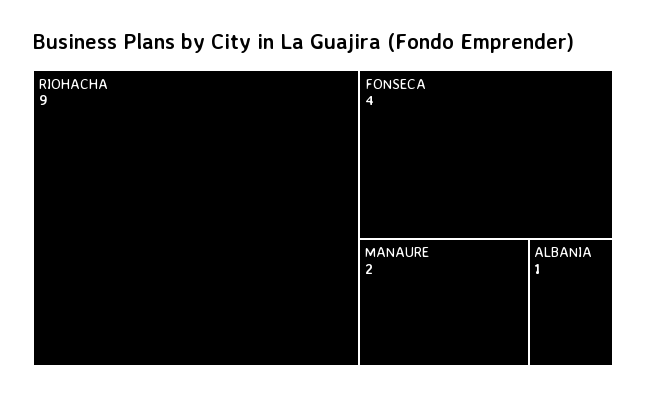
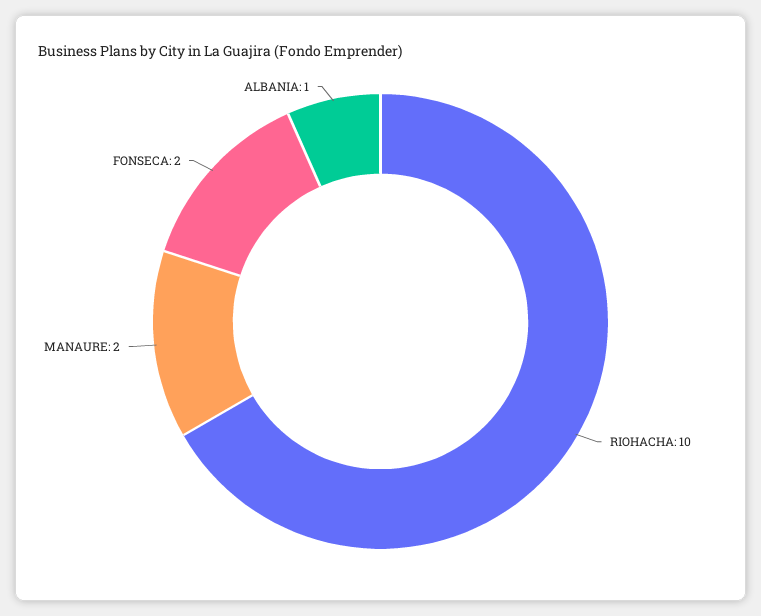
  {
-   "RIOHACHA": 9,
+   "RIOHACHA": 10,
-   "FONSECA": 4,
+   "FONSECA": 2,
    "MANAURE": 2,
    "ALBANIA": 1
  }

